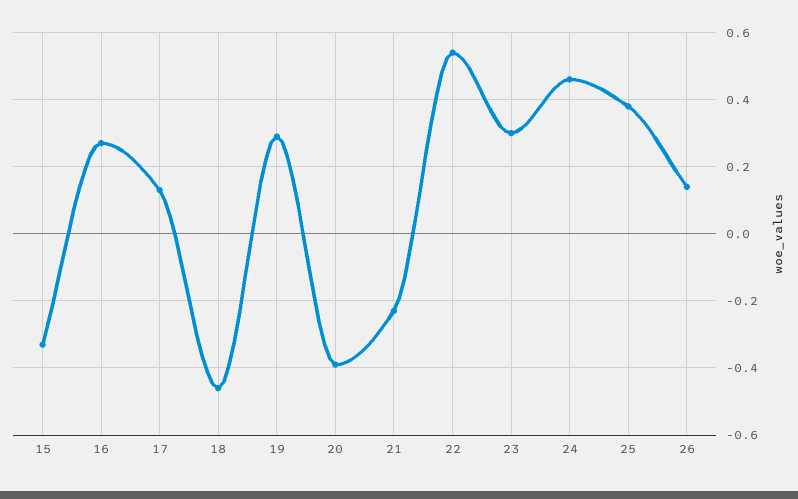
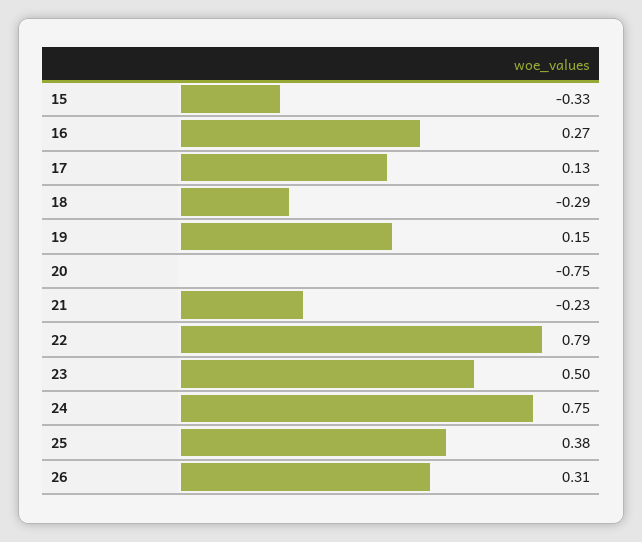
  {
    "15": -0.33,
    "16": 0.27,
    "17": 0.13,
-   "18": -0.45,
+   "18": -0.29,
-   "19": 0.3,
+   "19": 0.15,
-   "20": -0.4,
+   "20": -0.75,
    "21": -0.23,
-   "22": 0.55,
+   "22": 0.79,
-   "23": 0.3,
+   "23": 0.5,
-   "24": 0.45,
+   "24": 0.75,
    "25": 0.38,
-   "26": 0.15
+   "26": 0.31
  }

